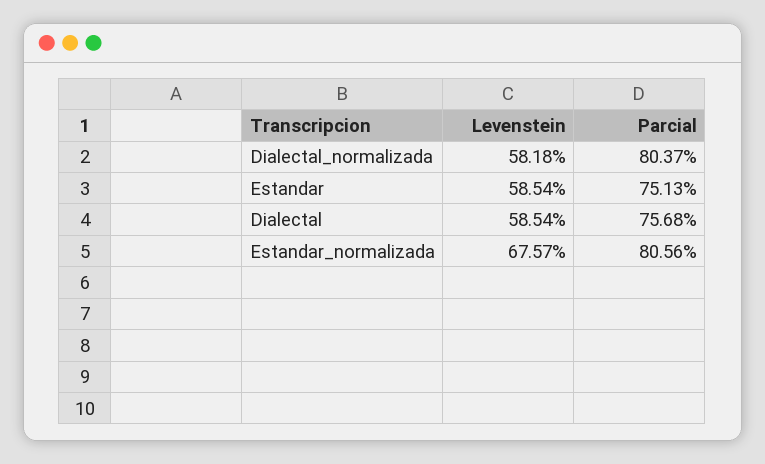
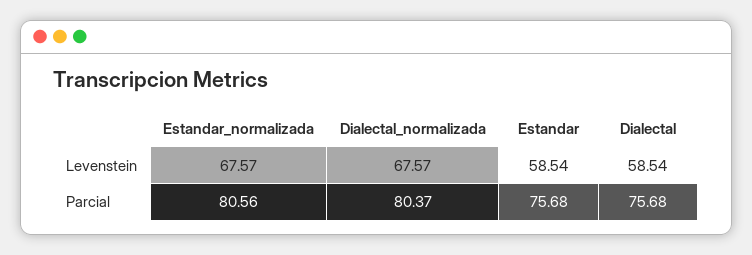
  {
    "Levenstein": {
-     "Dialectal_normalizada": 58.18,
+     "Dialectal_normalizada": 67.57,
      "Estandar": 58.54,
      "Dialectal": 58.54,
      "Estandar_normalizada": 67.57
    },
    "Parcial": {
      "Dialectal_normalizada": 80.37,
-     "Estandar": 75.13,
+     "Estandar": 75.68,
      "Dialectal": 75.68,
      "Estandar_normalizada": 80.56
    }
  }

